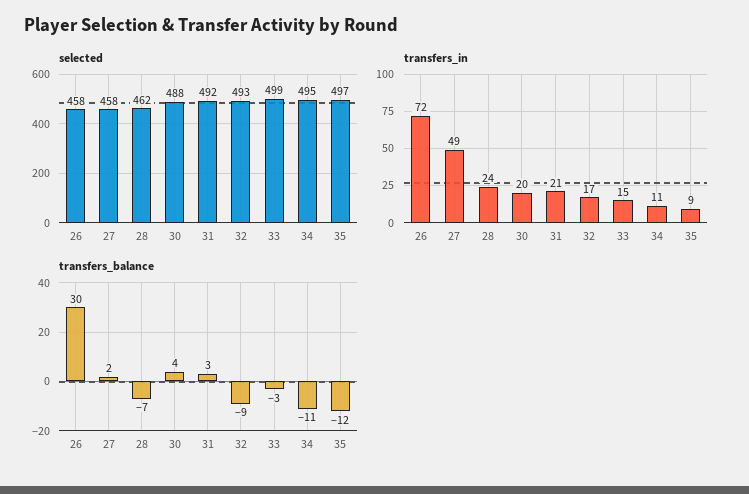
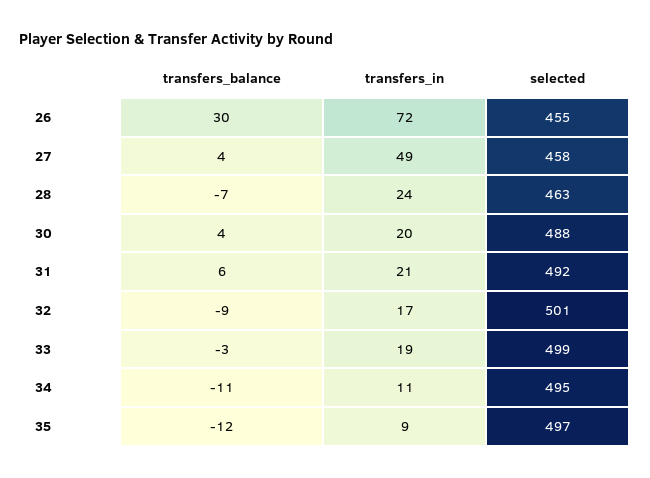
  {
    "selected": {
-     "26": 458,
+     "26": 455,
      "27": 458,
-     "28": 462,
+     "28": 463,
      "30": 488,
      "31": 492,
-     "32": 493,
+     "32": 501,
      "33": 499,
      "34": 495,
      "35": 497
    },
    "transfers_in": {
      "26": 72,
      "27": 49,
      "28": 24,
      "30": 20,
      "31": 21,
      "32": 17,
-     "33": 15,
+     "33": 19,
      "34": 11,
      "35": 9
    },
    "transfers_balance": {
      "26": 30,
-     "27": 2,
+     "27": 4,
      "28": -7,
      "30": 4,
-     "31": 3,
+     "31": 6,
      "32": -9,
      "33": -3,
      "34": -11,
      "35": -12
    }
  }

